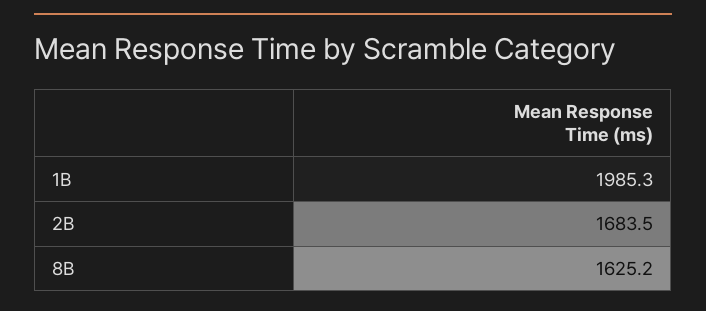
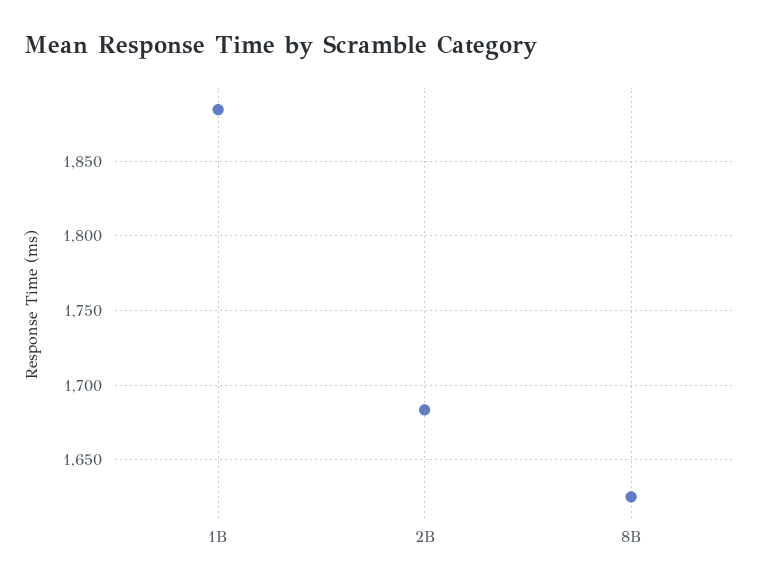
  {
-   "1B": 1985.3,
+   "1B": 1885,
    "2B": 1683.5,
    "8B": 1625.2
  }

